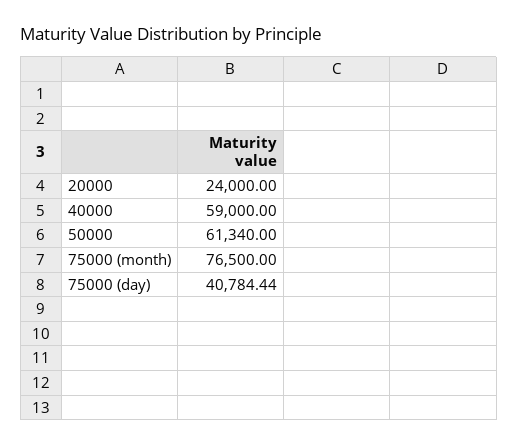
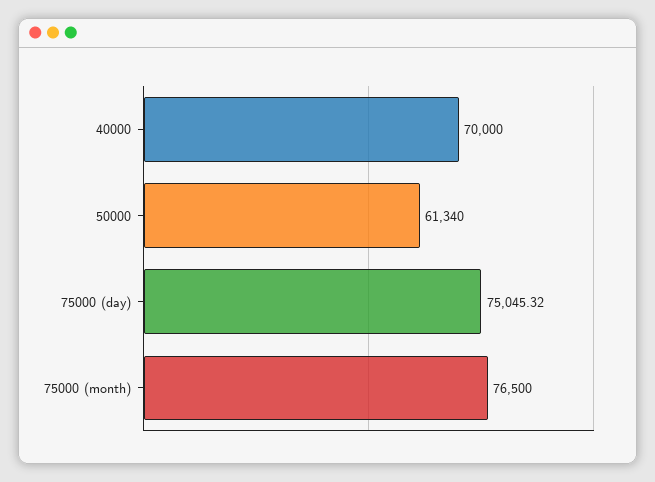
  {
-   "20000": 24000,
-   "40000": 59000,
+   "40000": 70000,
    "50000": 61340,
    "75000 (month)": 76500,
-   "75000 (day)": 40784.44
+   "75000 (day)": 75045.32
  }

